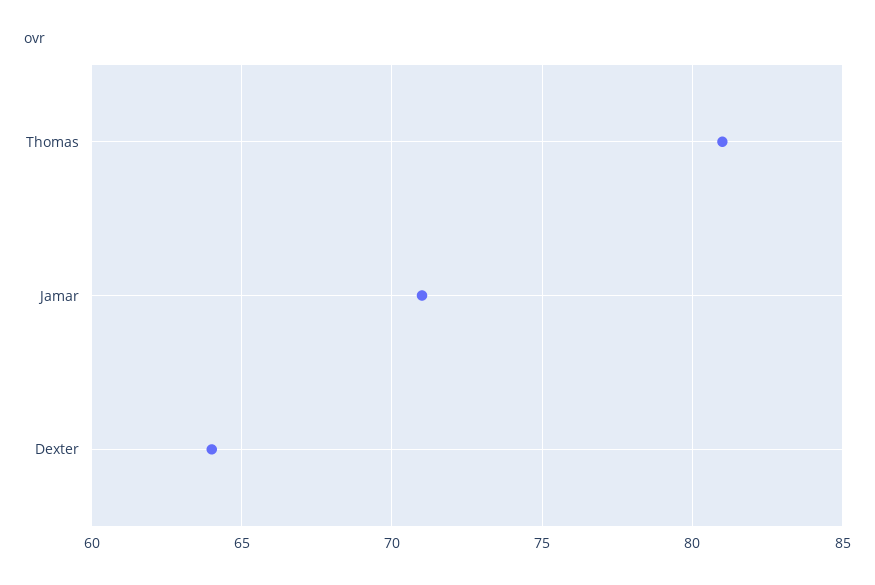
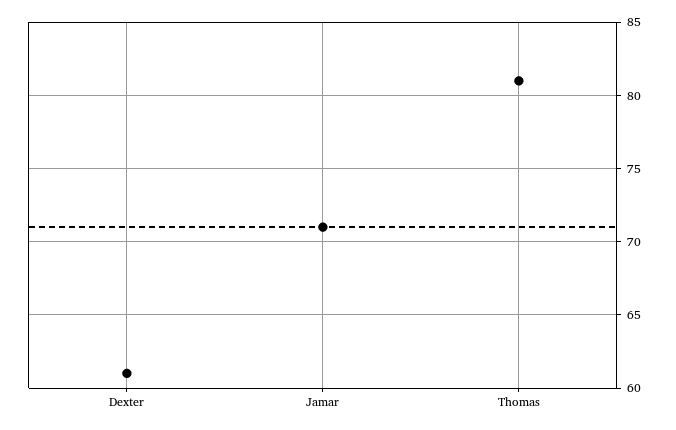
  {
    "Thomas": 81,
    "Jamar": 71,
-   "Dexter": 64
+   "Dexter": 61
  }

